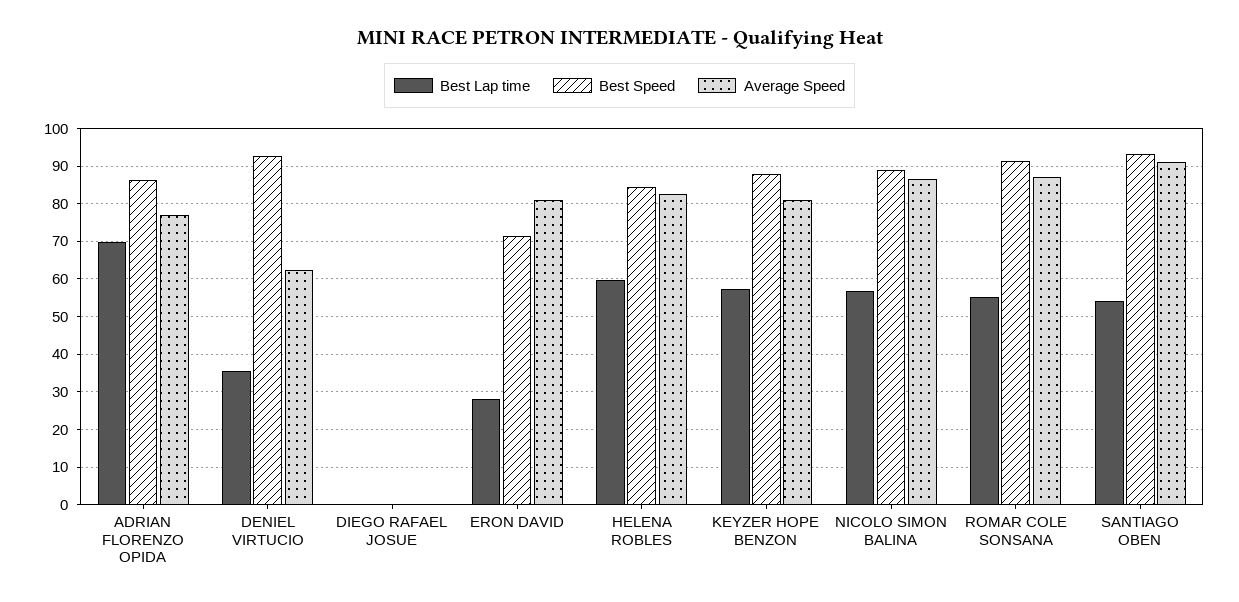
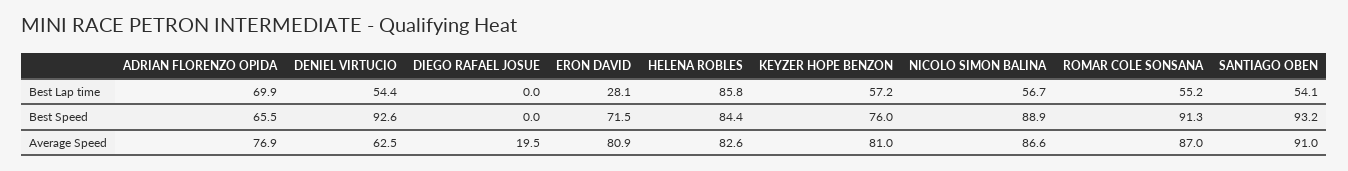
  {
    "Best Lap time": {
      "ADRIAN FLORENZO OPIDA": 69.9,
-     "DENIEL VIRTUCIO": 36,
+     "DENIEL VIRTUCIO": 54.4,
      "DIEGO RAFAEL JOSUE": 0,
      "ERON DAVID": 28.1,
-     "HELENA ROBLES": 60,
+     "HELENA ROBLES": 85.8,
      "KEYZER HOPE BENZON": 57.2,
      "NICOLO SIMON BALINA": 56.7,
      "ROMAR COLE SONSANA": 55.2,
      "SANTIAGO OBEN": 54.1
    },
    "Best Speed": {
-     "ADRIAN FLORENZO OPIDA": 86,
+     "ADRIAN FLORENZO OPIDA": 65.5,
      "DENIEL VIRTUCIO": 92.6,
      "DIEGO RAFAEL JOSUE": 0,
      "ERON DAVID": 71.5,
      "HELENA ROBLES": 84.4,
-     "KEYZER HOPE BENZON": 88,
+     "KEYZER HOPE BENZON": 76,
      "NICOLO SIMON BALINA": 88.9,
      "ROMAR COLE SONSANA": 91.3,
      "SANTIAGO OBEN": 93.2
    },
    "Average Speed": {
      "ADRIAN FLORENZO OPIDA": 76.9,
      "DENIEL VIRTUCIO": 62.5,
-     "DIEGO RAFAEL JOSUE": 0,
+     "DIEGO RAFAEL JOSUE": 19.5,
      "ERON DAVID": 80.9,
      "HELENA ROBLES": 82.6,
      "KEYZER HOPE BENZON": 81,
      "NICOLO SIMON BALINA": 86.6,
      "ROMAR COLE SONSANA": 87,
      "SANTIAGO OBEN": 91
    }
  }

